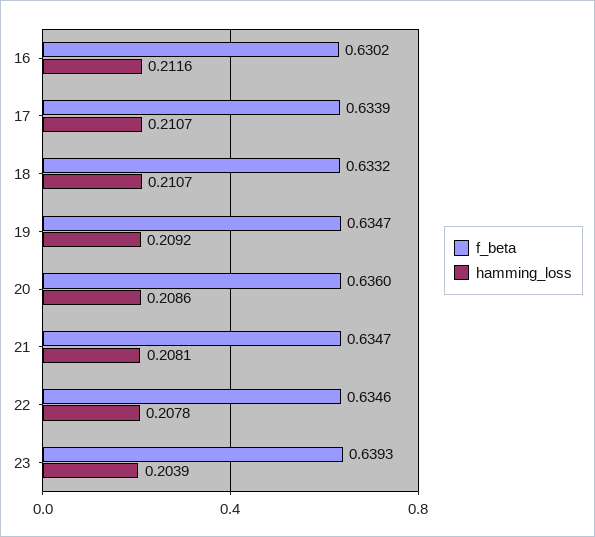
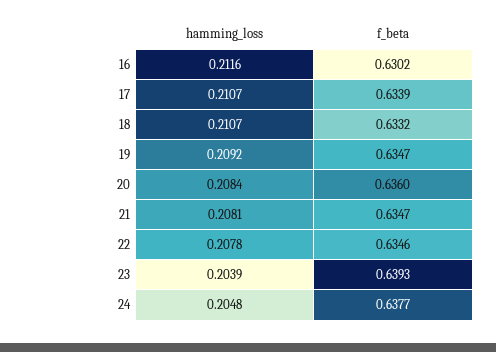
  {
    "f_beta": {
      "16": 0.6302,
      "17": 0.6339,
      "18": 0.6332,
      "19": 0.6347,
      "20": 0.636,
      "21": 0.6347,
      "22": 0.6346,
-     "23": 0.6393
+     "23": 0.6393,
+     "24": 0.6377
    },
    "hamming_loss": {
      "16": 0.2116,
      "17": 0.2107,
      "18": 0.2107,
      "19": 0.2092,
-     "20": 0.2086,
+     "20": 0.2084,
      "21": 0.2081,
      "22": 0.2078,
-     "23": 0.2039
+     "23": 0.2039,
+     "24": 0.2048
    }
  }

